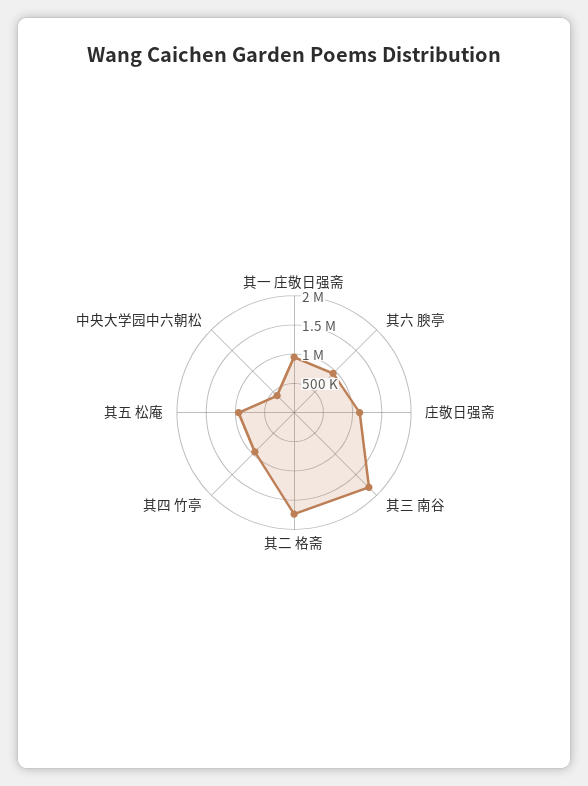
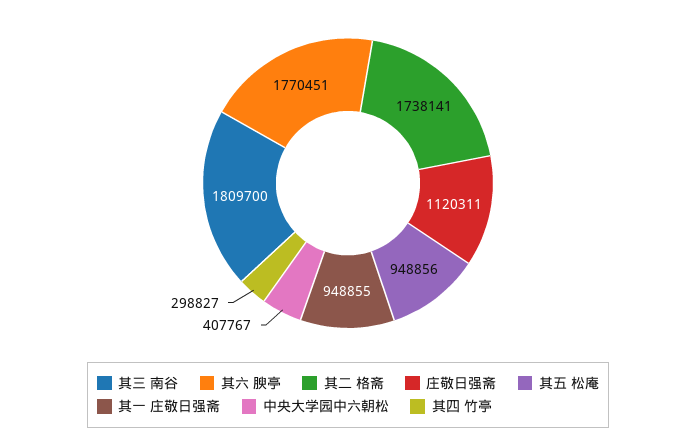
  {
    "其一 庄敬日强斋": 948855,
-   "其六 腴亭": 1000000,
+   "其六 腴亭": 1770451,
    "庄敬日强斋": 1120311,
    "其三 南谷": 1809700,
    "其二 格斋": 1738141,
-   "其四 竹亭": 1000000,
+   "其四 竹亭": 298827,
    "其五 松庵": 948856,
    "中央大学园中六朝松": 407767
  }

